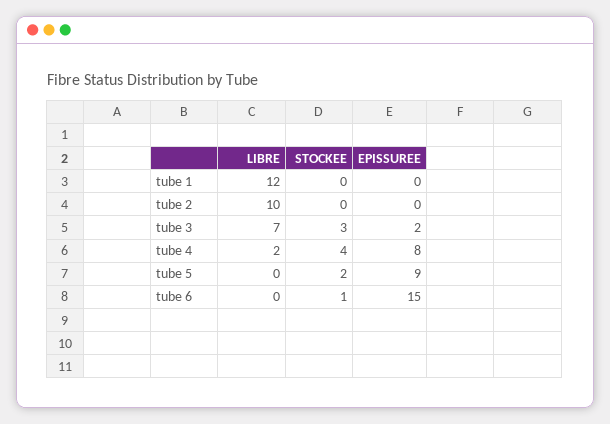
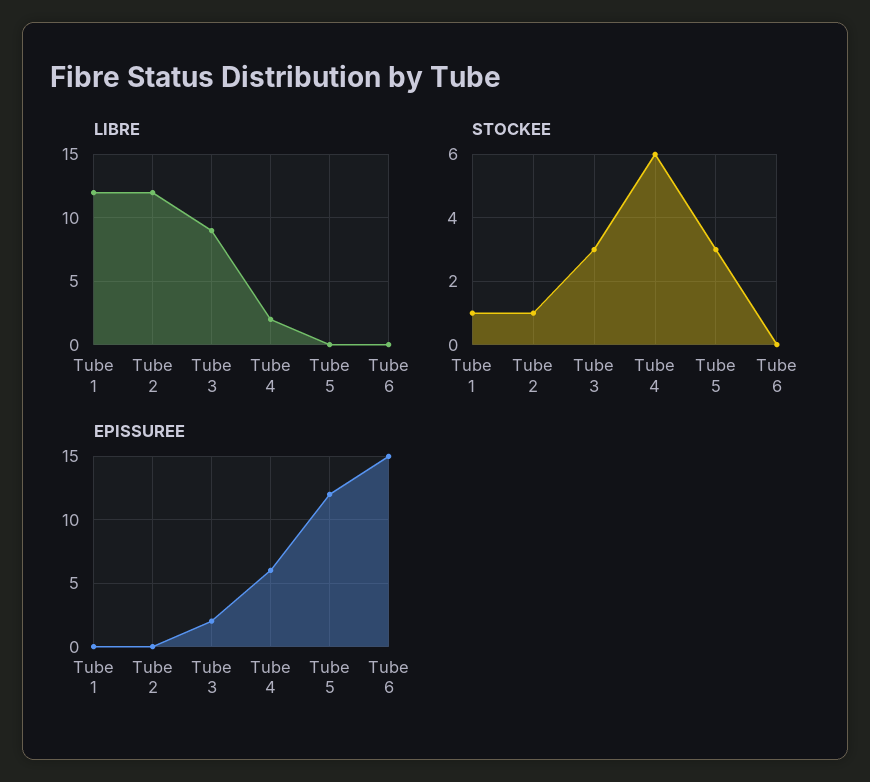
  {
    "LIBRE": {
      "tube 1": 12,
-     "tube 2": 10,
+     "tube 2": 12,
-     "tube 3": 7,
+     "tube 3": 9,
      "tube 4": 2,
      "tube 5": 0,
      "tube 6": 0
    },
    "STOCKEE": {
-     "tube 1": 0,
+     "tube 1": 1,
-     "tube 2": 0,
+     "tube 2": 1,
      "tube 3": 3,
-     "tube 4": 4,
+     "tube 4": 6,
-     "tube 5": 2,
+     "tube 5": 3,
-     "tube 6": 1
+     "tube 6": 0
    },
    "EPISSUREE": {
      "tube 1": 0,
      "tube 2": 0,
      "tube 3": 2,
-     "tube 4": 8,
+     "tube 4": 6,
-     "tube 5": 9,
+     "tube 5": 12,
      "tube 6": 15
    }
  }

